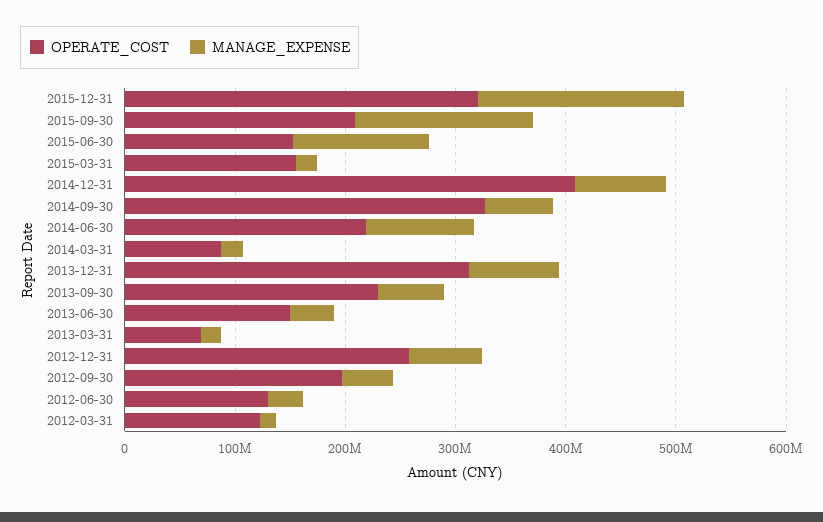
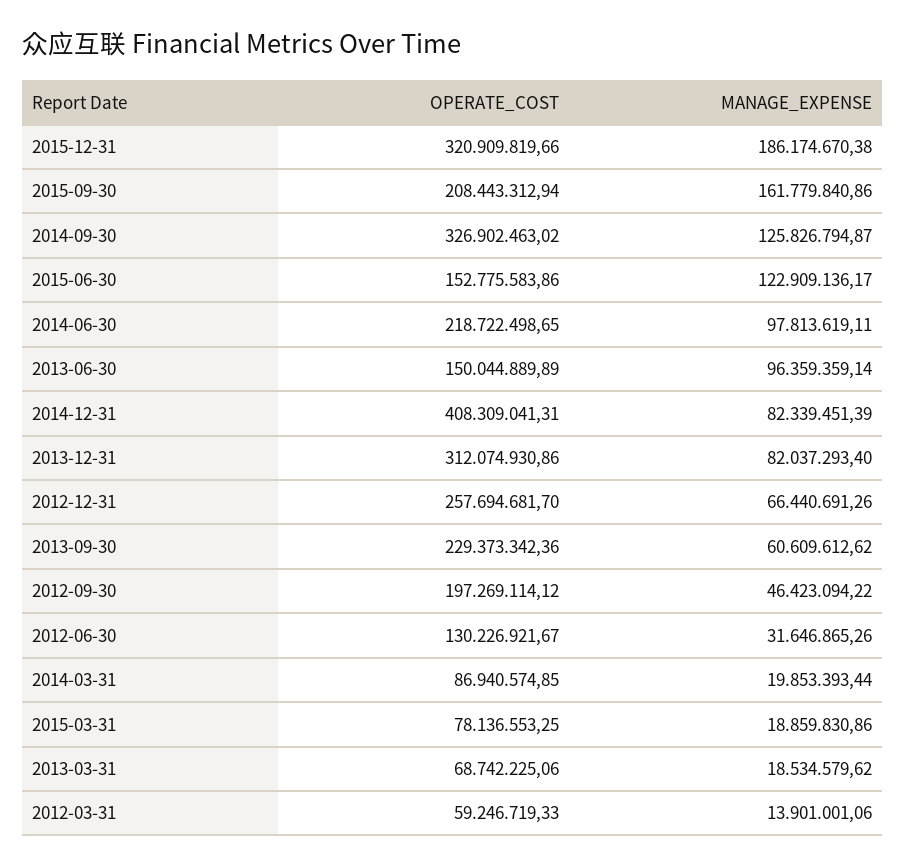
  {
    "OPERATE_COST": {
      "2015-12-31": 320909819.66,
      "2015-09-30": 208443312.94,
      "2015-06-30": 152775583.86,
-     "2015-03-31": 160000000,
+     "2015-03-31": 78136553.25,
      "2014-12-31": 408309041.31,
      "2014-09-30": 326902463.02,
      "2014-06-30": 218722498.65,
      "2014-03-31": 86940574.85,
      "2013-12-31": 312074930.86,
      "2013-09-30": 229373342.36,
      "2013-06-30": 150044889.89,
      "2013-03-31": 68742225.06,
      "2012-12-31": 257694681.7,
      "2012-09-30": 197269114.12,
      "2012-06-30": 130226921.67,
-     "2012-03-31": 120000000
+     "2012-03-31": 59246719.33
    },
    "MANAGE_EXPENSE": {
      "2015-12-31": 186174670.38,
      "2015-09-30": 161779840.86,
      "2015-06-30": 122909136.17,
      "2015-03-31": 18859830.86,
      "2014-12-31": 82339451.39,
-     "2014-09-30": 60000000,
+     "2014-09-30": 125826794.87,
      "2014-06-30": 97813619.11,
      "2014-03-31": 19853393.44,
      "2013-12-31": 82037293.4,
      "2013-09-30": 60609612.62,
-     "2013-06-30": 40000000,
+     "2013-06-30": 96359359.14,
      "2013-03-31": 18534579.62,
      "2012-12-31": 66440691.26,
      "2012-09-30": 46423094.22,
      "2012-06-30": 31646865.26,
      "2012-03-31": 13901001.06
    }
  }

